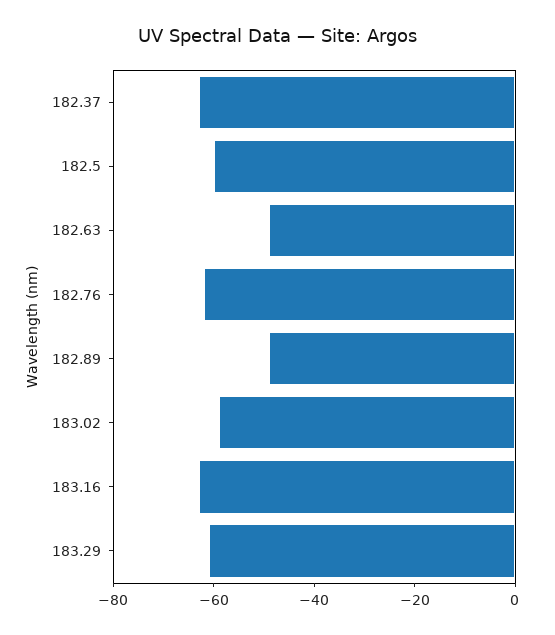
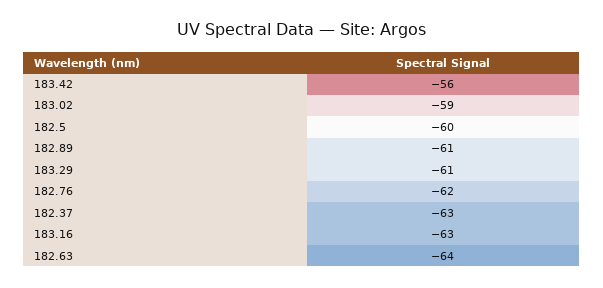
  {
    "182.37": -63,
    "182.5": -60,
-   "182.63": -50,
+   "182.63": -64,
    "182.76": -62,
-   "182.89": -50,
+   "182.89": -61,
    "183.02": -59,
    "183.16": -63,
-   "183.29": -61
+   "183.29": -61,
+   "183.42": -56
  }

